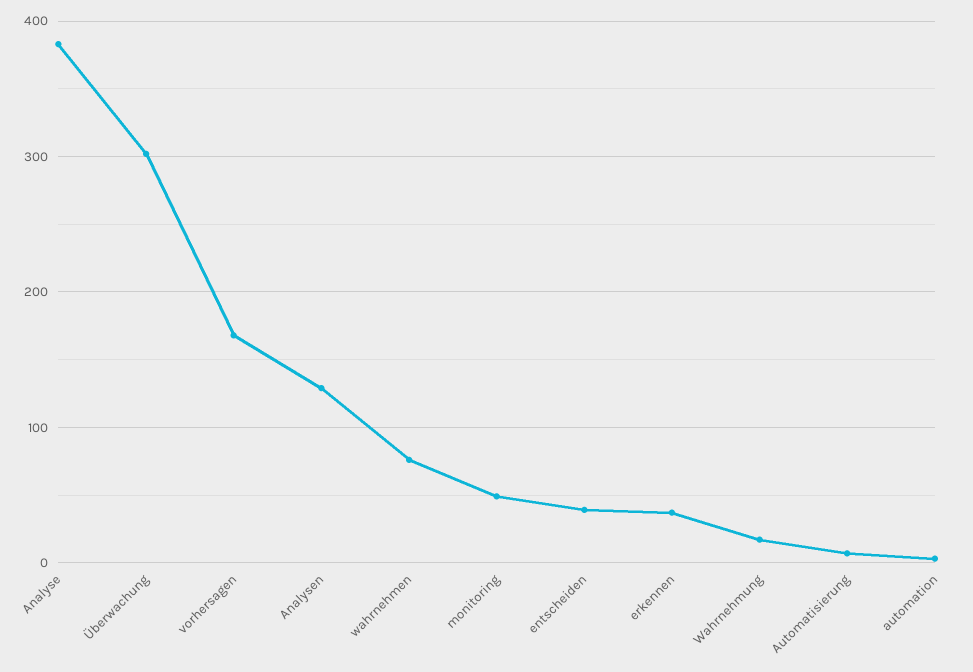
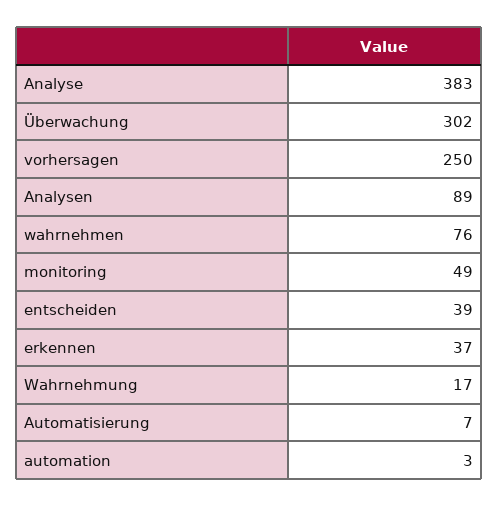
  {
    "Analyse": 383,
    "Überwachung": 302,
-   "vorhersagen": 170,
+   "vorhersagen": 250,
-   "Analysen": 130,
+   "Analysen": 89,
    "wahrnehmen": 76,
    "monitoring": 49,
    "entscheiden": 39,
    "erkennen": 37,
    "Wahrnehmung": 17,
    "Automatisierung": 7,
    "automation": 3
  }

